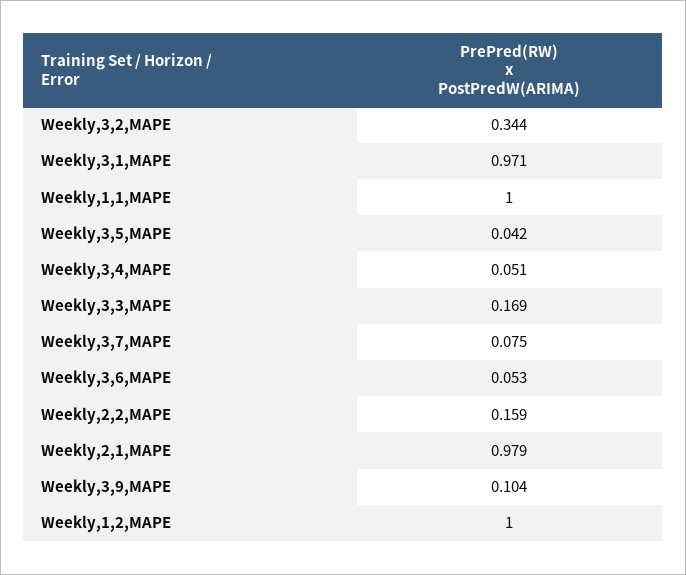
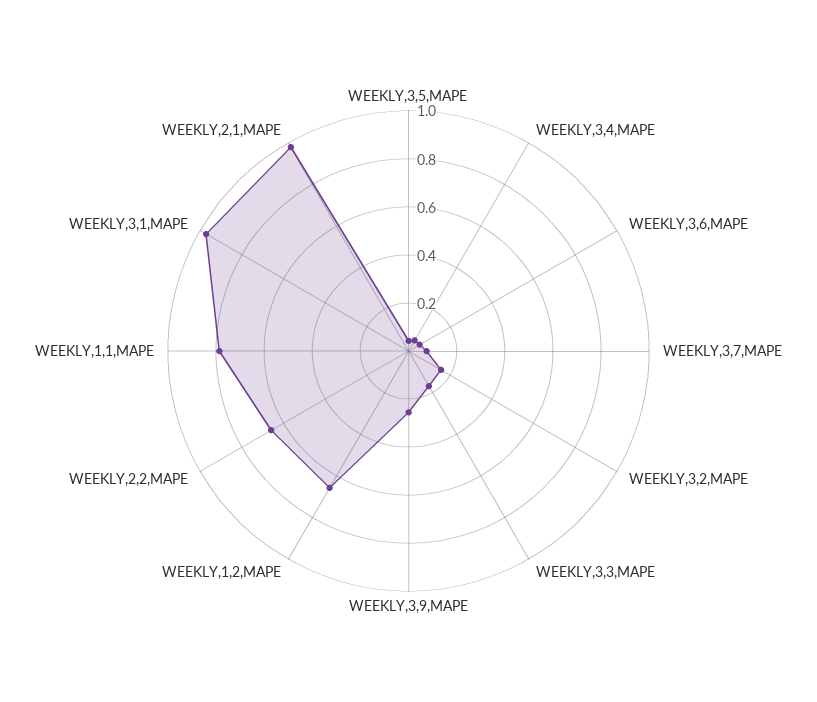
  {
-   "Weekly,3,2,MAPE": 0.344,
+   "Weekly,3,2,MAPE": 0.15,
    "Weekly,3,1,MAPE": 0.971,
-   "Weekly,1,1,MAPE": 1,
+   "Weekly,1,1,MAPE": 0.8,
    "Weekly,3,5,MAPE": 0.042,
    "Weekly,3,4,MAPE": 0.051,
    "Weekly,3,3,MAPE": 0.169,
    "Weekly,3,7,MAPE": 0.075,
    "Weekly,3,6,MAPE": 0.053,
-   "Weekly,2,2,MAPE": 0.159,
+   "Weekly,2,2,MAPE": 0.65,
    "Weekly,2,1,MAPE": 0.979,
-   "Weekly,3,9,MAPE": 0.104,
+   "Weekly,3,9,MAPE": 0.25,
-   "Weekly,1,2,MAPE": 1
+   "Weekly,1,2,MAPE": 0.65
  }

